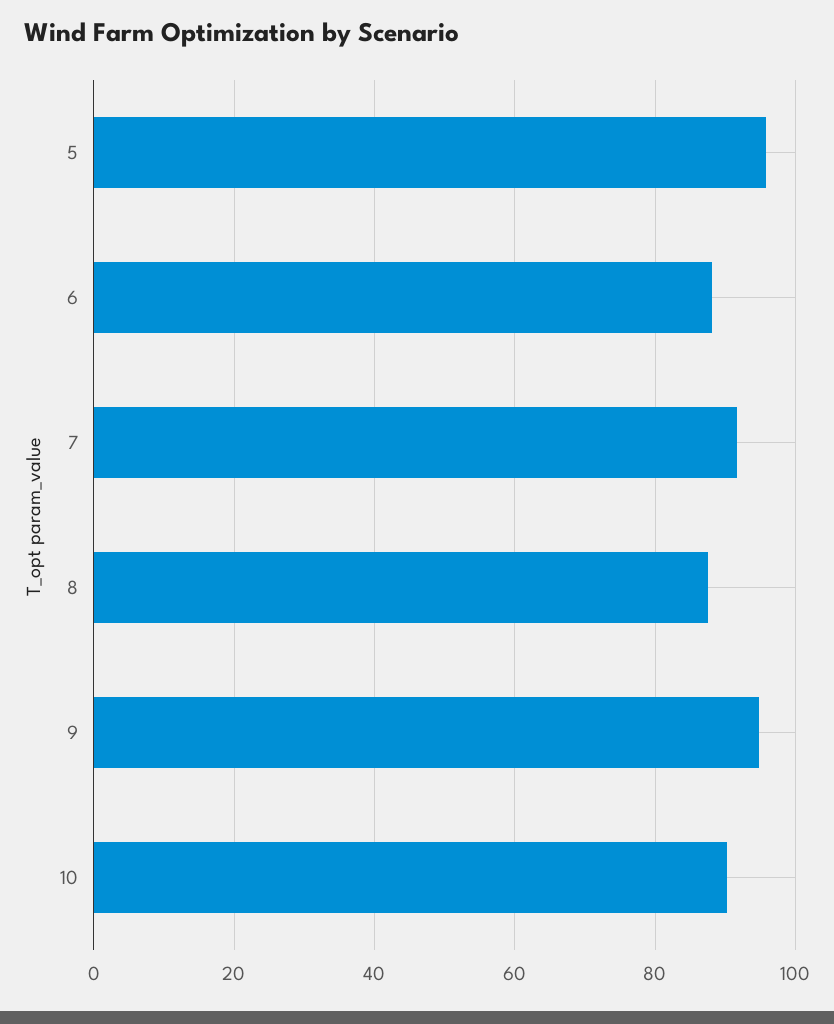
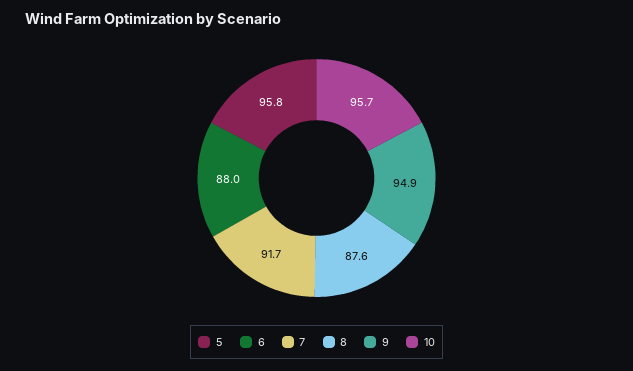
  {
    "5": 95.8,
    "6": 88,
    "7": 91.7,
    "8": 87.6,
    "9": 94.9,
-   "10": 90
+   "10": 95.7
  }

